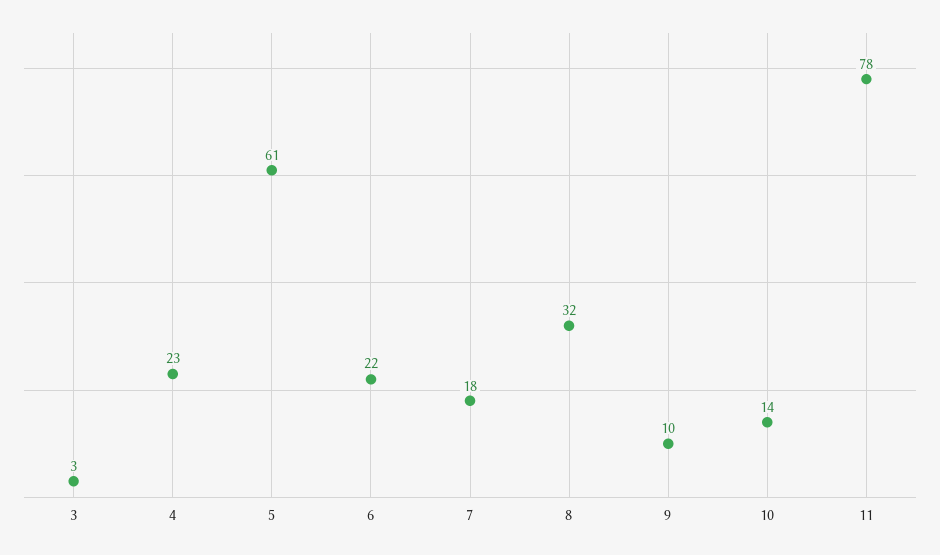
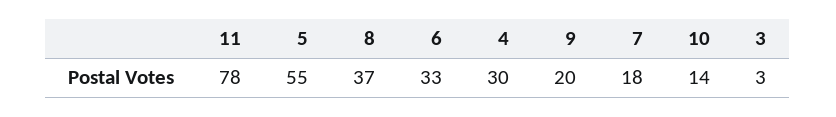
  {
    "3": 3,
-   "4": 23,
+   "4": 30,
-   "5": 61,
+   "5": 55,
-   "6": 22,
+   "6": 33,
    "7": 18,
-   "8": 32,
+   "8": 37,
-   "9": 10,
+   "9": 20,
    "10": 14,
    "11": 78
  }

